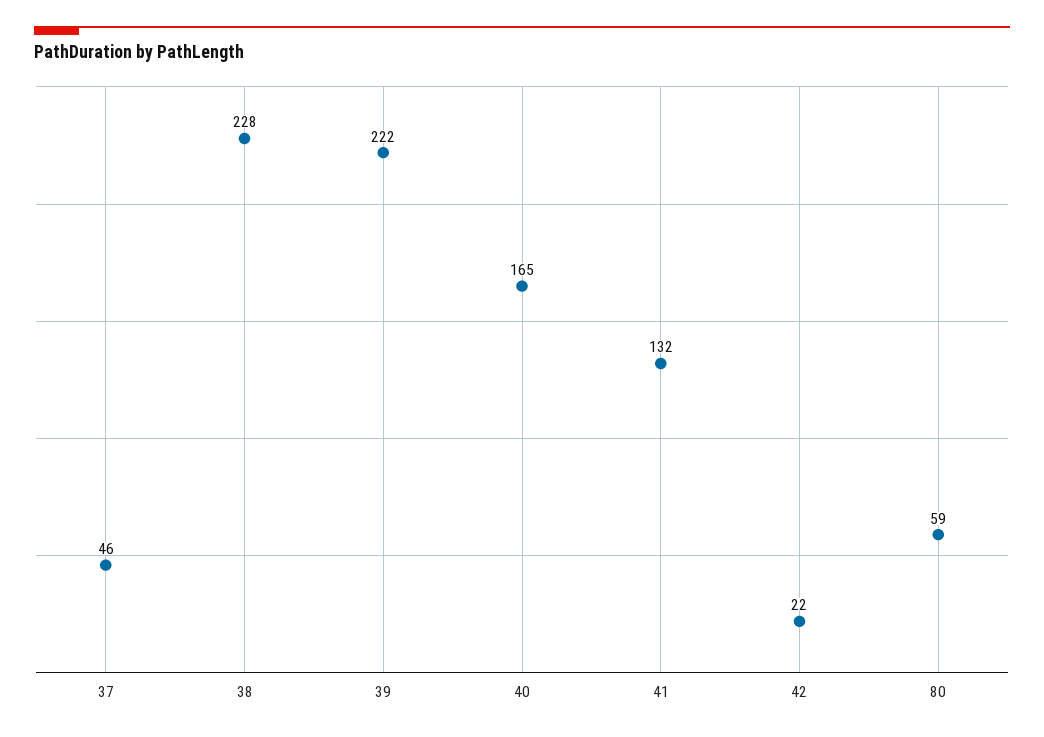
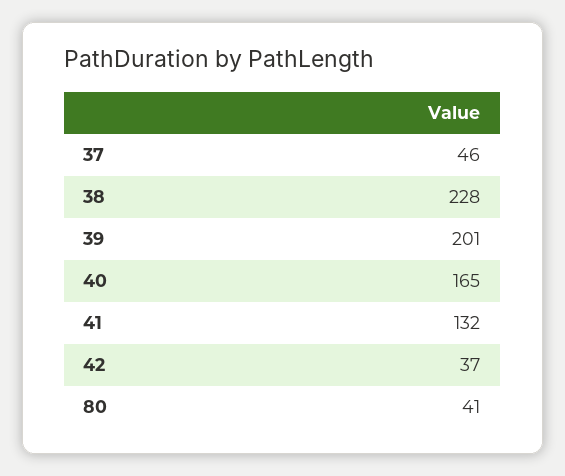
  {
    "37": 46,
    "38": 228,
-   "39": 222,
+   "39": 201,
    "40": 165,
    "41": 132,
-   "42": 22,
+   "42": 37,
-   "80": 59
+   "80": 41
  }

